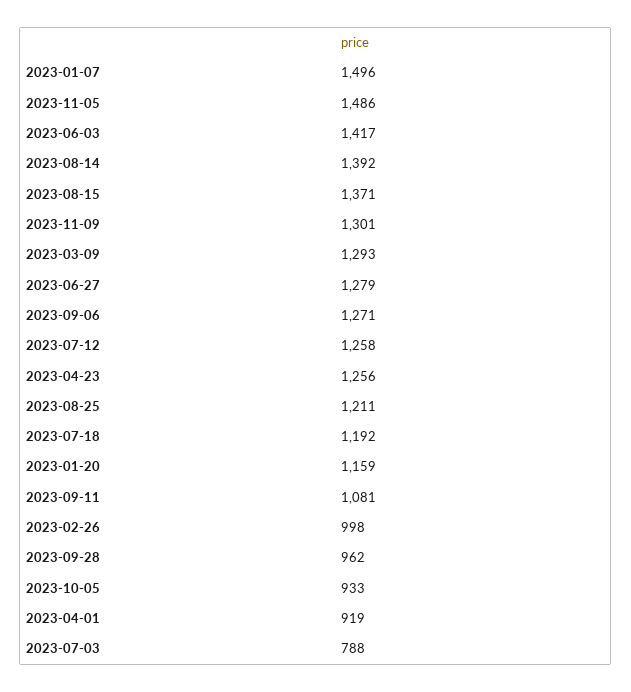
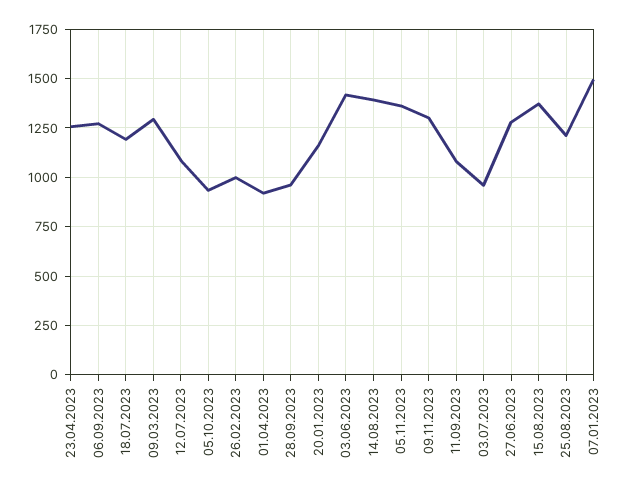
  {
    "2023-01-07": 1496,
-   "2023-11-05": 1486,
+   "2023-11-05": 1350,
    "2023-06-03": 1417,
    "2023-08-14": 1392,
    "2023-08-15": 1371,
    "2023-11-09": 1301,
    "2023-03-09": 1293,
    "2023-06-27": 1279,
    "2023-09-06": 1271,
-   "2023-07-12": 1258,
+   "2023-07-12": 1100,
    "2023-04-23": 1256,
    "2023-08-25": 1211,
    "2023-07-18": 1192,
    "2023-01-20": 1159,
    "2023-09-11": 1081,
    "2023-02-26": 998,
    "2023-09-28": 962,
    "2023-10-05": 933,
    "2023-04-01": 919,
-   "2023-07-03": 788
+   "2023-07-03": 950
  }

